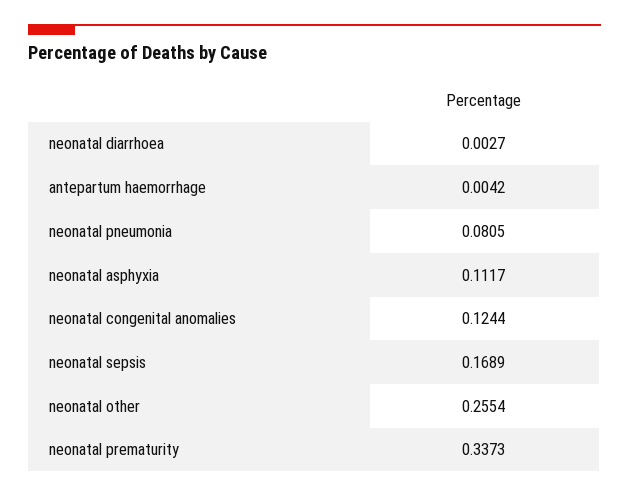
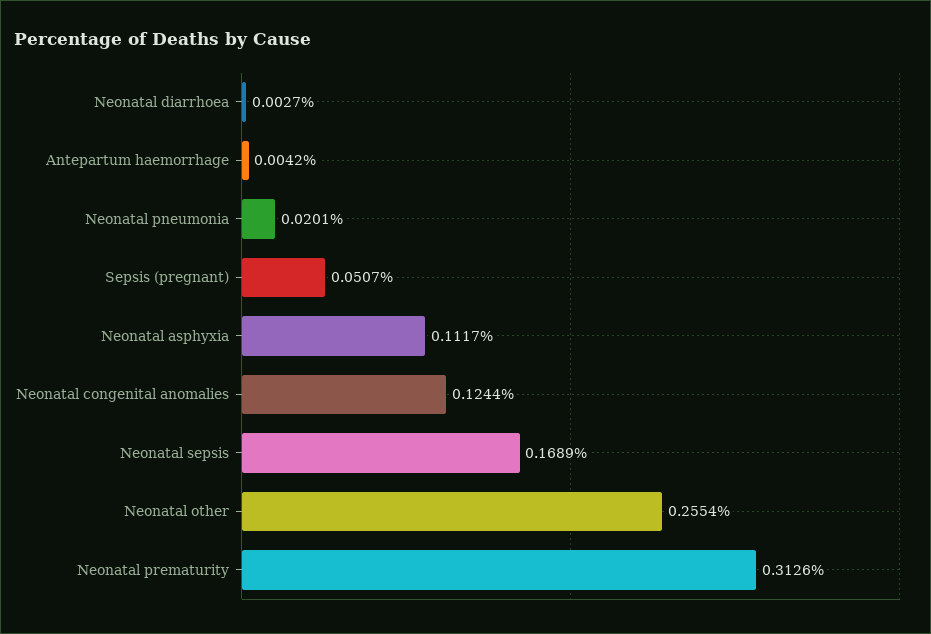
  {
    "neonatal diarrhoea": 0.0027,
    "antepartum haemorrhage": 0.0042,
-   "neonatal pneumonia": 0.0805,
+   "neonatal pneumonia": 0.0201,
    "neonatal asphyxia": 0.1117,
    "neonatal congenital anomalies": 0.1244,
    "neonatal sepsis": 0.1689,
    "neonatal other": 0.2554,
-   "neonatal prematurity": 0.3373
+   "neonatal prematurity": 0.3126,
+   "Sepsis (pregnant)": 0.0507
  }

